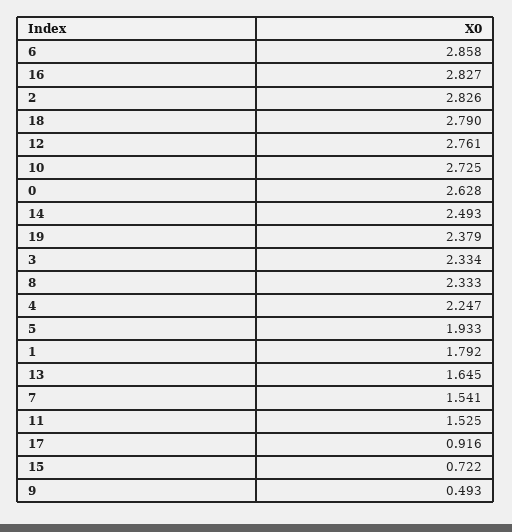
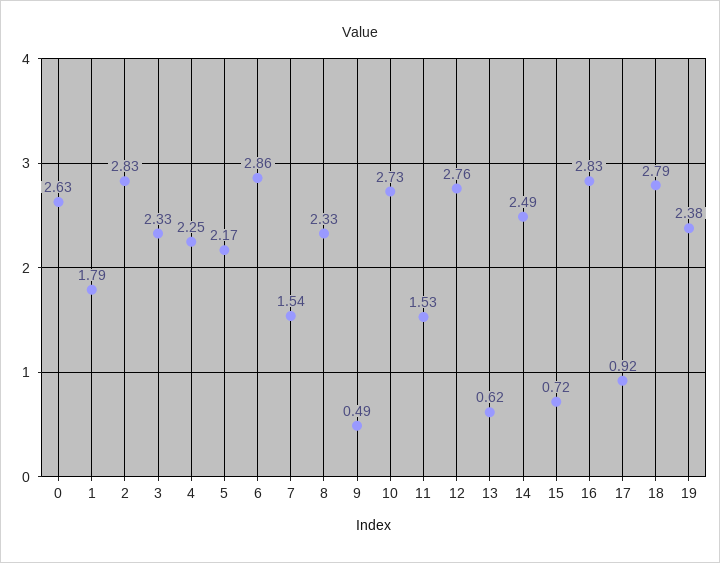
  {
    "6": 2.858,
    "16": 2.827,
    "2": 2.826,
    "18": 2.79,
    "12": 2.761,
    "10": 2.725,
    "0": 2.628,
    "14": 2.493,
    "19": 2.379,
    "3": 2.334,
    "8": 2.333,
    "4": 2.247,
-   "5": 1.933,
+   "5": 2.17,
    "1": 1.792,
-   "13": 1.645,
+   "13": 0.62,
    "7": 1.541,
    "11": 1.525,
    "17": 0.916,
    "15": 0.722,
    "9": 0.493
  }

